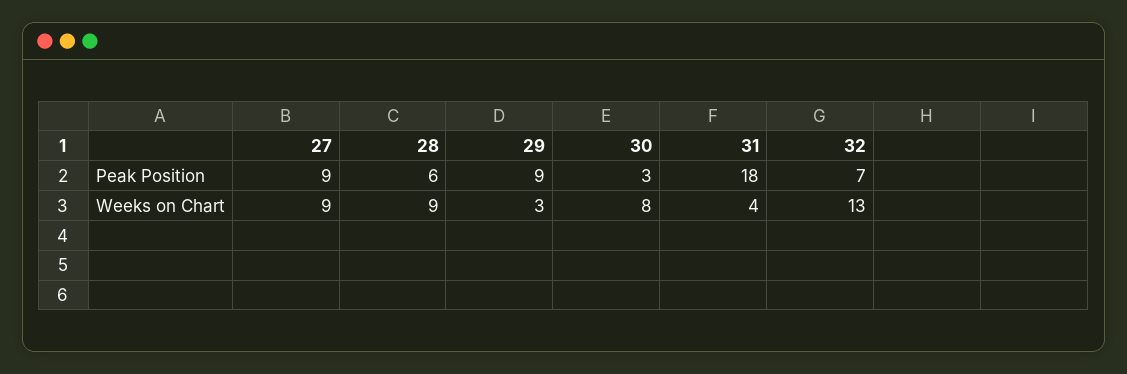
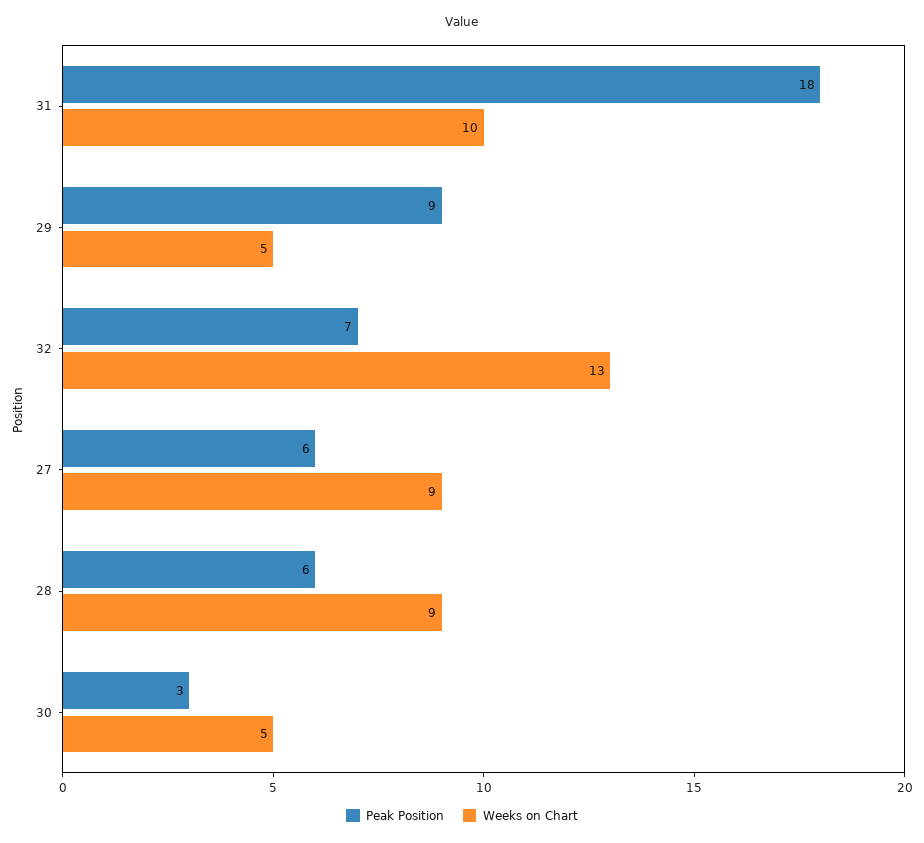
  {
    "Peak Position": {
-     "27": 9,
+     "27": 6,
      "28": 6,
      "29": 9,
      "30": 3,
      "31": 18,
      "32": 7
    },
    "Weeks on Chart": {
      "27": 9,
      "28": 9,
-     "29": 3,
+     "29": 5,
-     "30": 8,
+     "30": 5,
-     "31": 4,
+     "31": 10,
      "32": 13
    }
  }

